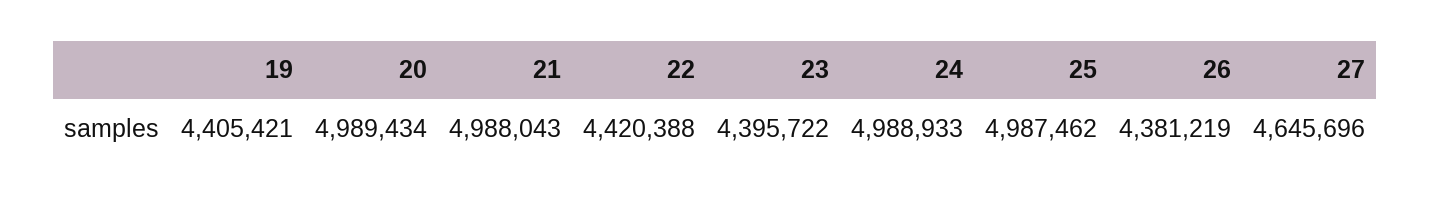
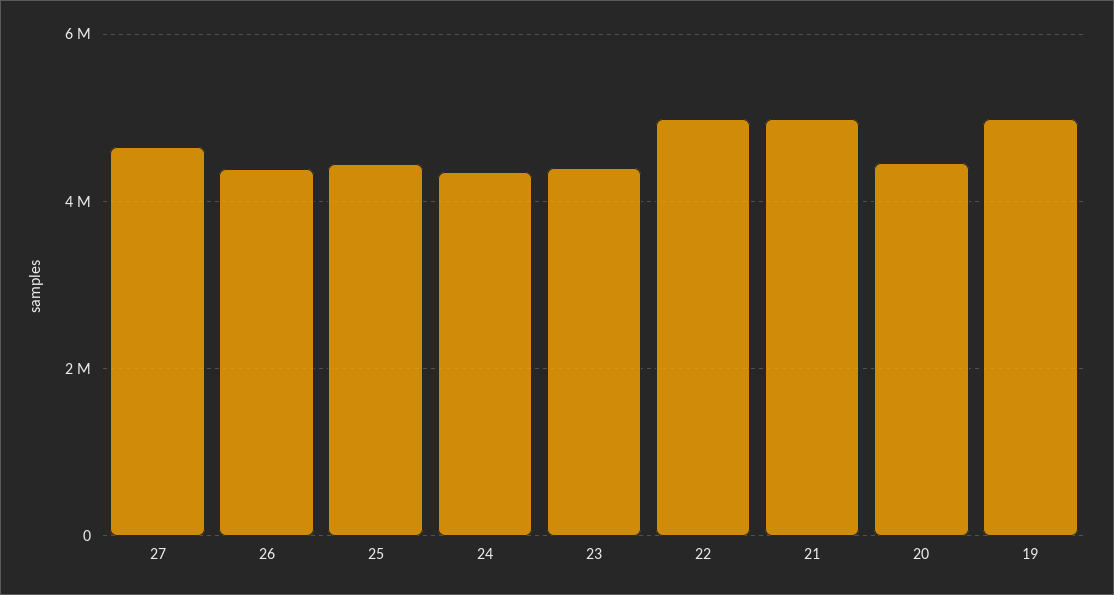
  {
-   "19": 4405421,
+   "19": 5000000,
-   "20": 4989434,
+   "20": 4400000,
    "21": 4988043,
-   "22": 4420388,
+   "22": 5000000,
    "23": 4395722,
-   "24": 4988933,
+   "24": 4400000,
-   "25": 4987462,
+   "25": 4400000,
    "26": 4381219,
    "27": 4645696
  }

